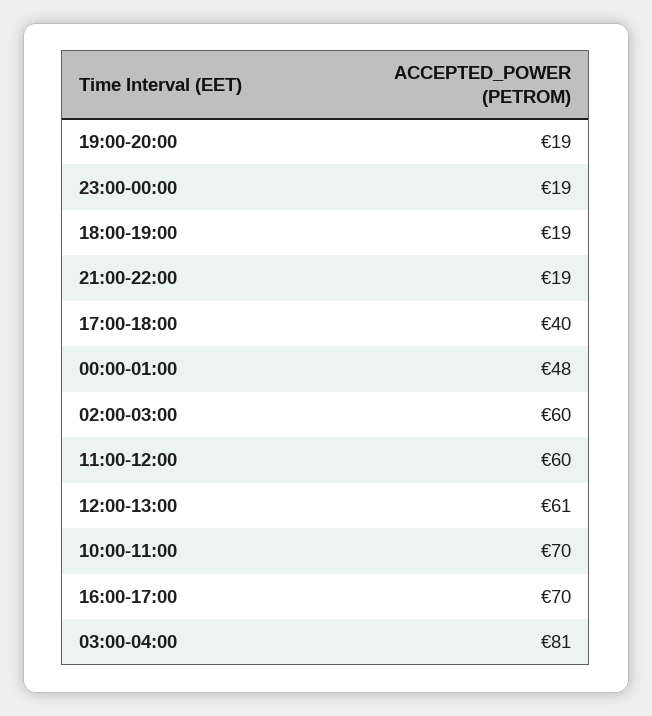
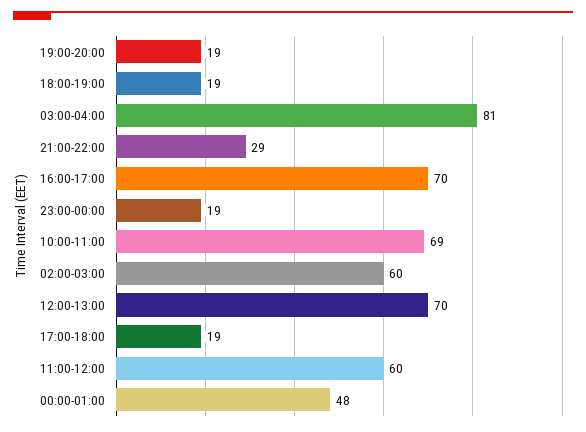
  {
    "19:00-20:00": 19,
    "23:00-00:00": 19,
    "18:00-19:00": 19,
-   "21:00-22:00": 19,
+   "21:00-22:00": 29,
-   "17:00-18:00": 40,
+   "17:00-18:00": 19,
    "00:00-01:00": 48,
    "02:00-03:00": 60,
    "11:00-12:00": 60,
-   "12:00-13:00": 61,
+   "12:00-13:00": 70,
-   "10:00-11:00": 70,
+   "10:00-11:00": 69,
    "16:00-17:00": 70,
    "03:00-04:00": 81
  }

